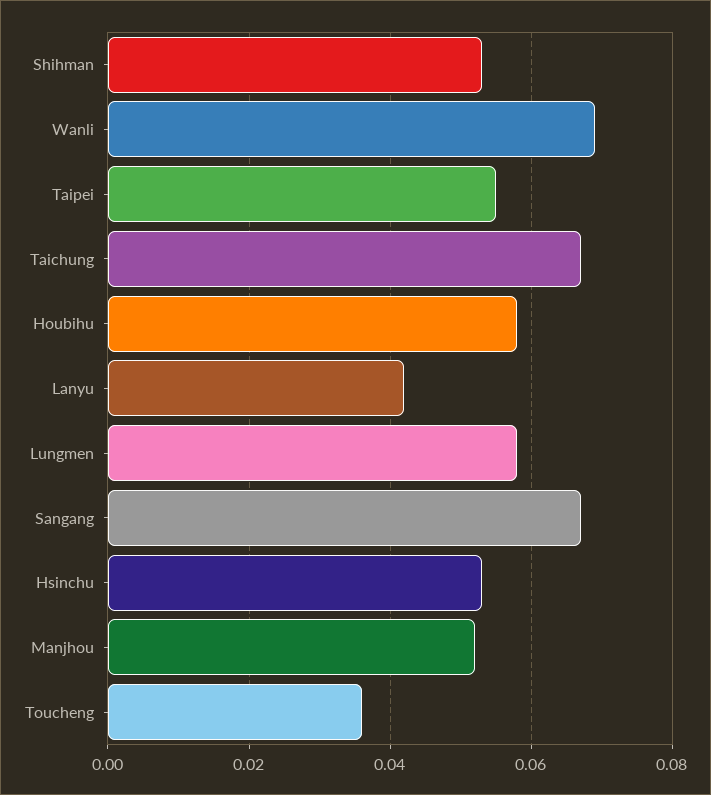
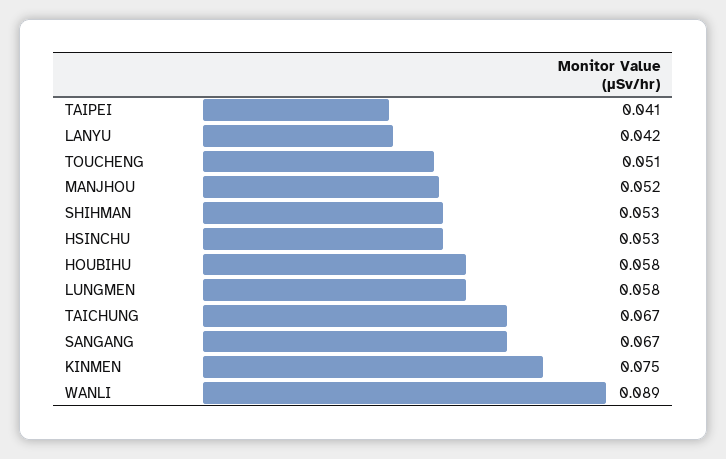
  {
    "Shihman": 0.053,
-   "Wanli": 0.07,
+   "Wanli": 0.089,
-   "Taipei": 0.055,
+   "Taipei": 0.041,
    "Taichung": 0.067,
    "Houbihu": 0.058,
    "Lanyu": 0.042,
    "Lungmen": 0.058,
    "Sangang": 0.067,
    "Hsinchu": 0.053,
    "Manjhou": 0.052,
-   "Toucheng": 0.035
+   "Toucheng": 0.051,
+   "KINMEN": 0.075
  }

